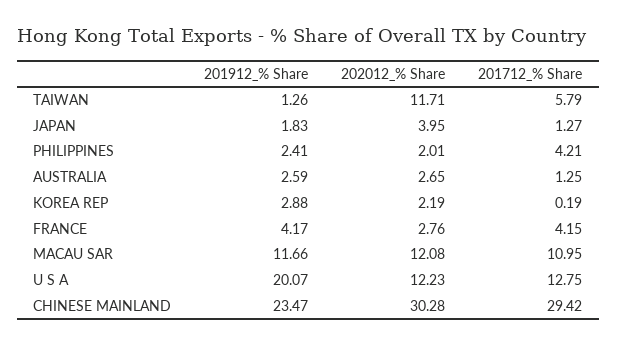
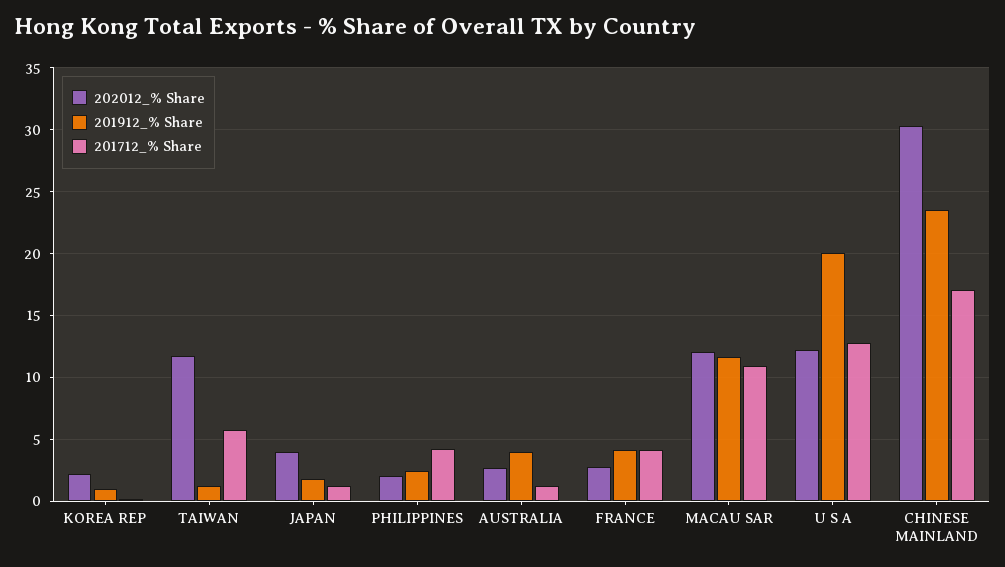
  {
    "201912_% Share": {
      "TAIWAN": 1.26,
      "JAPAN": 1.83,
      "PHILIPPINES": 2.41,
-     "AUSTRALIA": 2.59,
+     "AUSTRALIA": 4,
-     "KOREA REP": 2.88,
+     "KOREA REP": 1,
      "FRANCE": 4.17,
      "MACAU SAR": 11.66,
      "U S A": 20.07,
      "CHINESE MAINLAND": 23.47
    },
    "202012_% Share": {
      "TAIWAN": 11.71,
      "JAPAN": 3.95,
      "PHILIPPINES": 2.01,
      "AUSTRALIA": 2.65,
      "KOREA REP": 2.19,
      "FRANCE": 2.76,
      "MACAU SAR": 12.08,
      "U S A": 12.23,
      "CHINESE MAINLAND": 30.28
    },
    "201712_% Share": {
      "TAIWAN": 5.79,
      "JAPAN": 1.27,
      "PHILIPPINES": 4.21,
      "AUSTRALIA": 1.25,
      "KOREA REP": 0.19,
      "FRANCE": 4.15,
      "MACAU SAR": 10.95,
      "U S A": 12.75,
-     "CHINESE MAINLAND": 29.42
+     "CHINESE MAINLAND": 17
    }
  }

